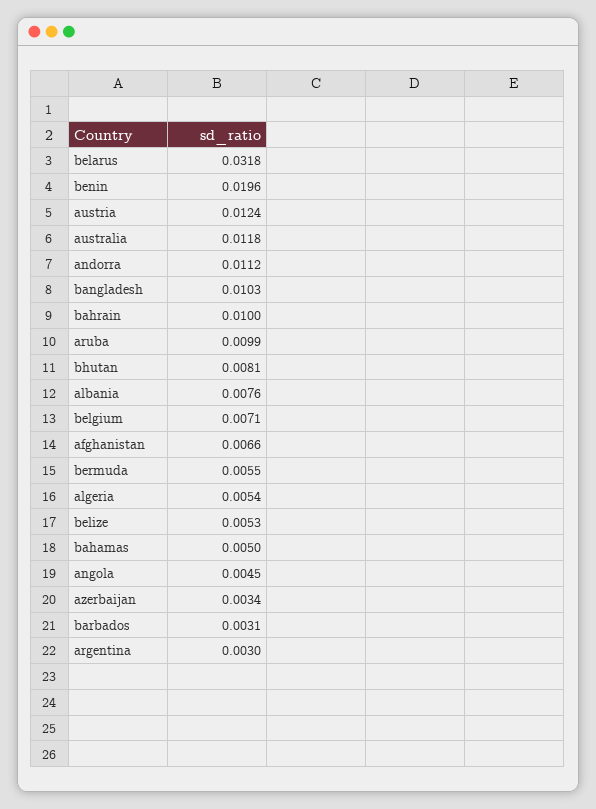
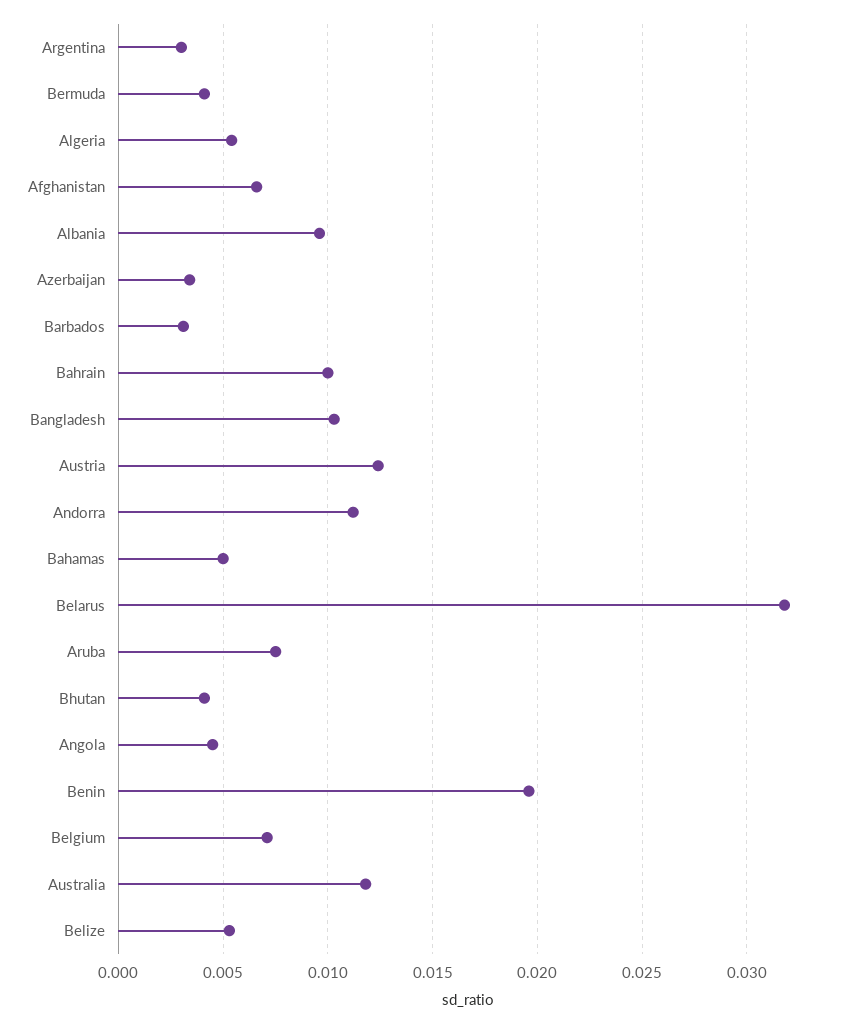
  {
    "belarus": 0.0318,
    "benin": 0.0196,
    "austria": 0.0124,
    "australia": 0.0118,
    "andorra": 0.0112,
    "bangladesh": 0.0103,
    "bahrain": 0.01,
-   "aruba": 0.0099,
+   "aruba": 0.0075,
-   "bhutan": 0.0081,
+   "bhutan": 0.004,
-   "albania": 0.0076,
+   "albania": 0.0095,
    "belgium": 0.0071,
    "afghanistan": 0.0066,
-   "bermuda": 0.0055,
+   "bermuda": 0.004,
    "algeria": 0.0054,
    "belize": 0.0053,
    "bahamas": 0.005,
    "angola": 0.0045,
    "azerbaijan": 0.0034,
    "barbados": 0.0031,
    "argentina": 0.003
  }

